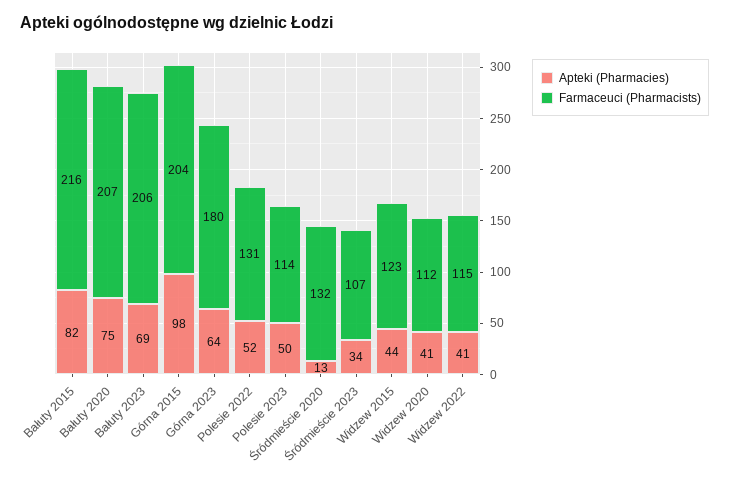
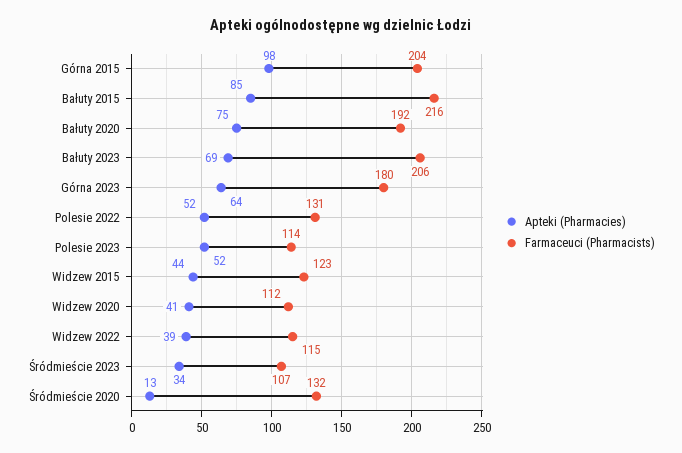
  {
    "Apteki (Pharmacies)": {
-     "Bałuty 2015": 82,
+     "Bałuty 2015": 85,
      "Bałuty 2020": 75,
      "Bałuty 2023": 69,
      "Górna 2015": 98,
      "Górna 2023": 64,
      "Polesie 2022": 52,
-     "Polesie 2023": 50,
+     "Polesie 2023": 52,
      "Śródmieście 2020": 13,
      "Śródmieście 2023": 34,
      "Widzew 2015": 44,
      "Widzew 2020": 41,
-     "Widzew 2022": 41
+     "Widzew 2022": 39
    },
    "Farmaceuci (Pharmacists)": {
      "Bałuty 2015": 216,
-     "Bałuty 2020": 207,
+     "Bałuty 2020": 192,
      "Bałuty 2023": 206,
      "Górna 2015": 204,
      "Górna 2023": 180,
      "Polesie 2022": 131,
      "Polesie 2023": 114,
      "Śródmieście 2020": 132,
      "Śródmieście 2023": 107,
      "Widzew 2015": 123,
      "Widzew 2020": 112,
      "Widzew 2022": 115
    }
  }

